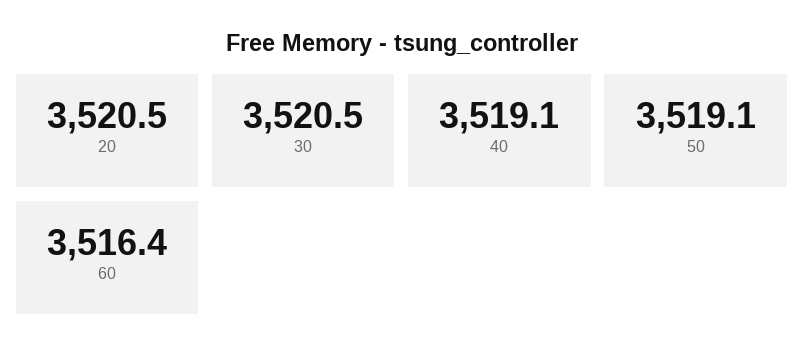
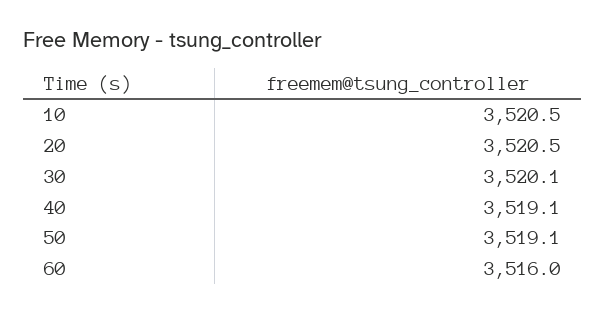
  {
    "20": 3520.5,
-   "30": 3520.5,
+   "30": 3520.1,
    "40": 3519.1,
    "50": 3519.1,
-   "60": 3516.4
+   "60": 3516,
+   "10": 3520.5
  }

